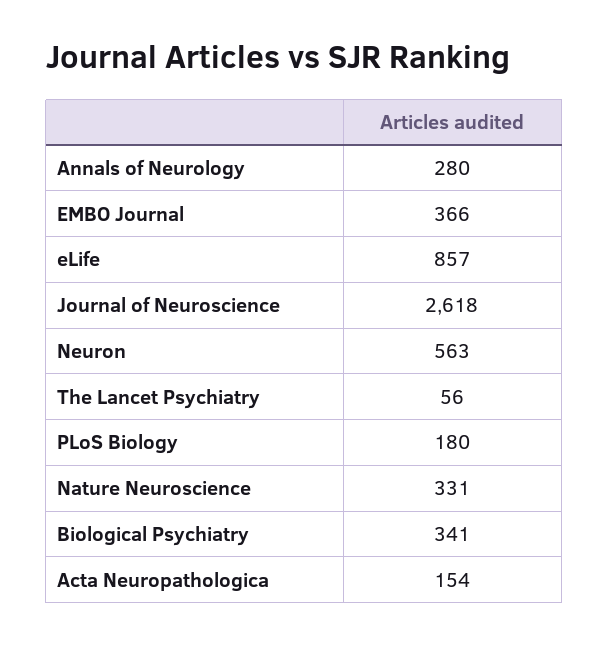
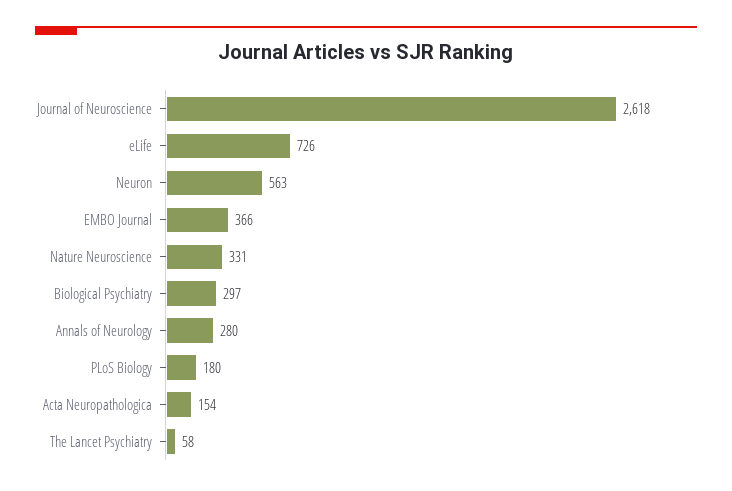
  {
    "Annals of Neurology": 280,
    "EMBO Journal": 366,
-   "eLife": 857,
+   "eLife": 726,
    "Journal of Neuroscience": 2618,
    "Neuron": 563,
-   "The Lancet Psychiatry": 56,
+   "The Lancet Psychiatry": 58,
    "PLoS Biology": 180,
    "Nature Neuroscience": 331,
-   "Biological Psychiatry": 341,
+   "Biological Psychiatry": 297,
    "Acta Neuropathologica": 154
  }

